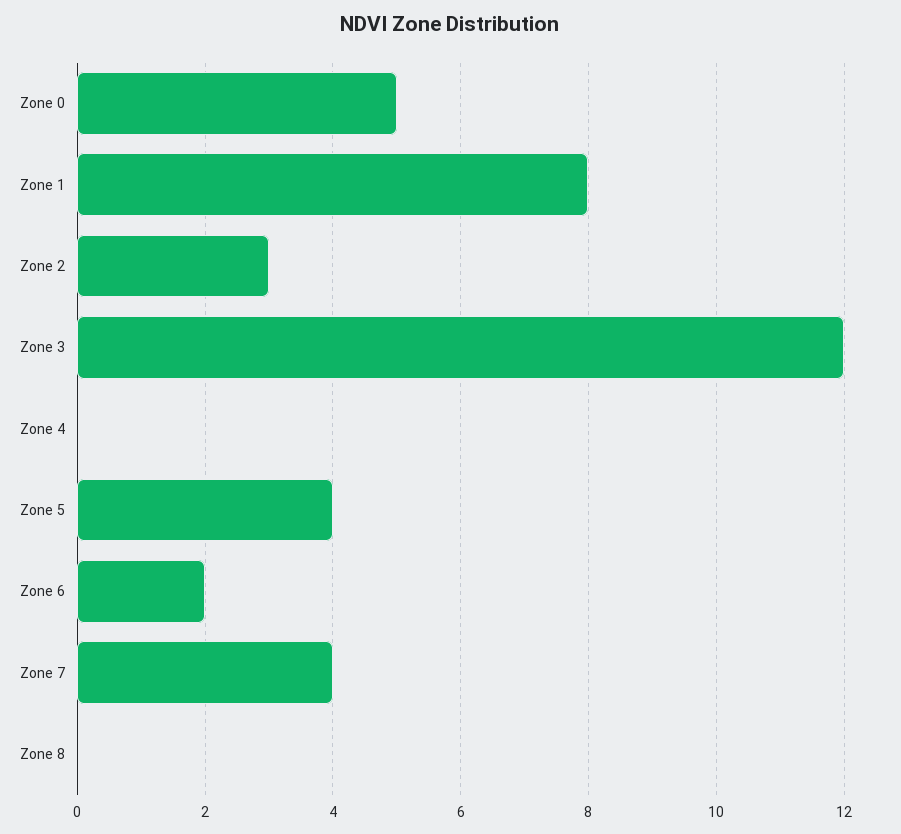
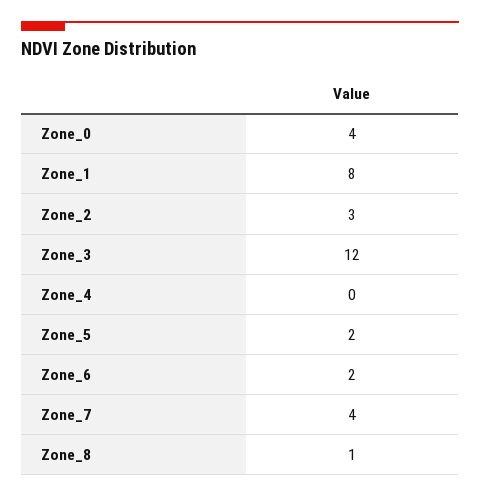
  {
-   "Zone 0": 5,
+   "Zone 0": 4,
    "Zone 1": 8,
    "Zone 2": 3,
    "Zone 3": 12,
    "Zone 4": 0,
-   "Zone 5": 4,
+   "Zone 5": 2,
    "Zone 6": 2,
    "Zone 7": 4,
-   "Zone 8": 0
+   "Zone 8": 1
  }

